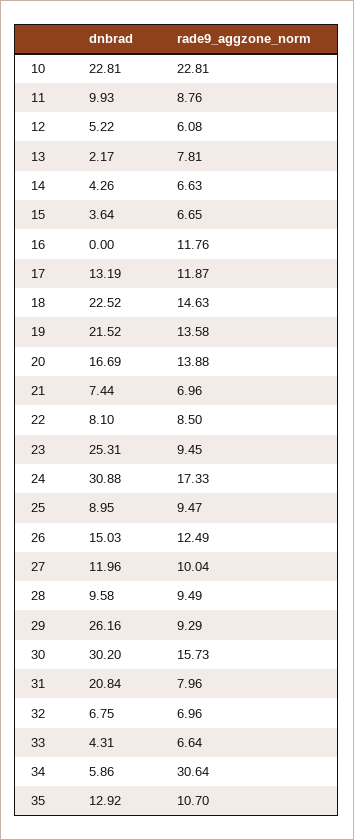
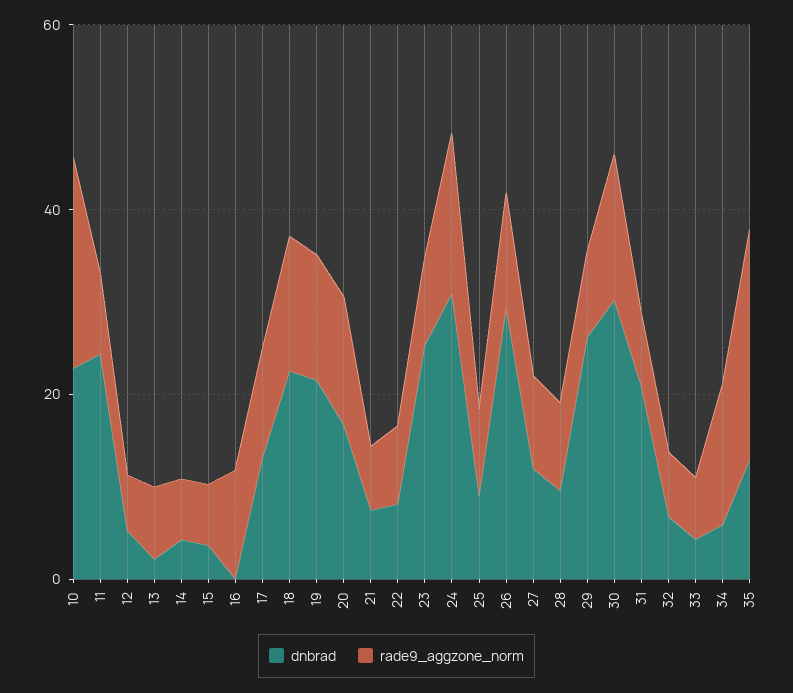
  {
    "dnbrad": {
      "10": 22.81,
-     "11": 9.93,
+     "11": 25,
      "12": 5.22,
      "13": 2.17,
      "14": 4.26,
      "15": 3.64,
      "16": 0,
      "17": 13.19,
      "18": 22.52,
      "19": 21.52,
      "20": 16.69,
      "21": 7.44,
      "22": 8.1,
      "23": 25.31,
      "24": 30.88,
      "25": 8.95,
-     "26": 15.03,
+     "26": 30,
      "27": 11.96,
      "28": 9.58,
      "29": 26.16,
      "30": 30.2,
      "31": 20.84,
      "32": 6.75,
      "33": 4.31,
      "34": 5.86,
      "35": 12.92
    },
    "rade9_aggzone_norm": {
      "10": 22.81,
      "11": 8.76,
      "12": 6.08,
      "13": 7.81,
      "14": 6.63,
      "15": 6.65,
      "16": 11.76,
      "17": 11.87,
      "18": 14.63,
      "19": 13.58,
      "20": 13.88,
      "21": 6.96,
      "22": 8.5,
      "23": 9.45,
      "24": 17.33,
      "25": 9.47,
      "26": 12.49,
      "27": 10.04,
      "28": 9.49,
      "29": 9.29,
      "30": 15.73,
      "31": 7.96,
      "32": 6.96,
      "33": 6.64,
-     "34": 30.64,
+     "34": 15,
-     "35": 10.7
+     "35": 25
    }
  }

